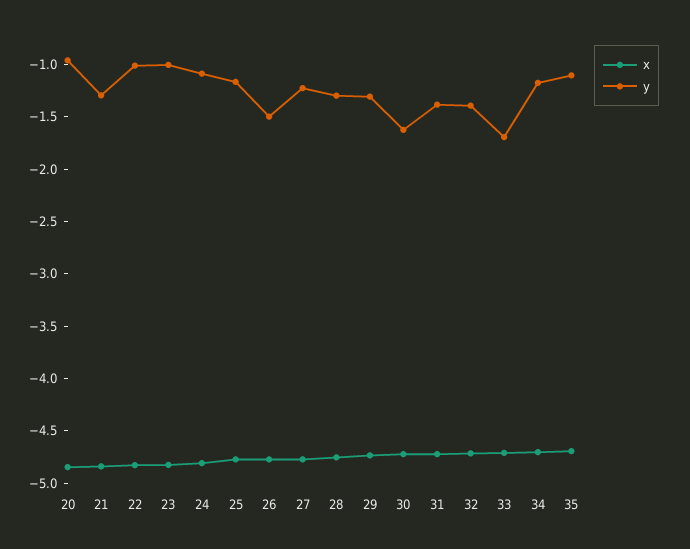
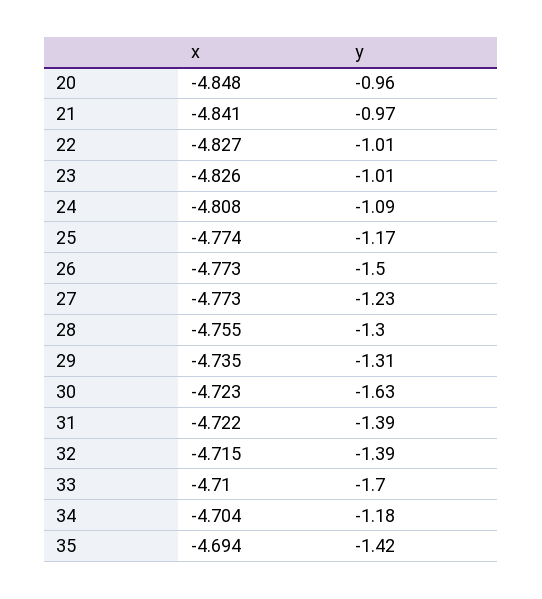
  {
    "x": {
      "20": -4.848,
      "21": -4.841,
      "22": -4.827,
      "23": -4.826,
      "24": -4.808,
      "25": -4.774,
      "26": -4.773,
      "27": -4.773,
      "28": -4.755,
      "29": -4.735,
      "30": -4.723,
      "31": -4.722,
      "32": -4.715,
      "33": -4.71,
      "34": -4.704,
      "35": -4.694
    },
    "y": {
      "20": -0.96,
-     "21": -1.3,
+     "21": -0.97,
      "22": -1.01,
      "23": -1.01,
      "24": -1.09,
      "25": -1.17,
      "26": -1.5,
      "27": -1.23,
      "28": -1.3,
      "29": -1.31,
      "30": -1.63,
      "31": -1.39,
      "32": -1.39,
      "33": -1.7,
      "34": -1.18,
-     "35": -1.1
+     "35": -1.42
    }
  }

